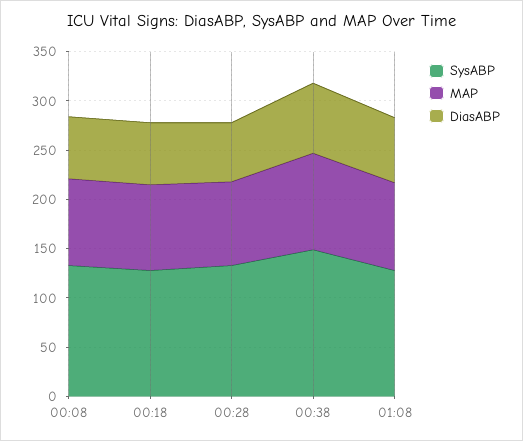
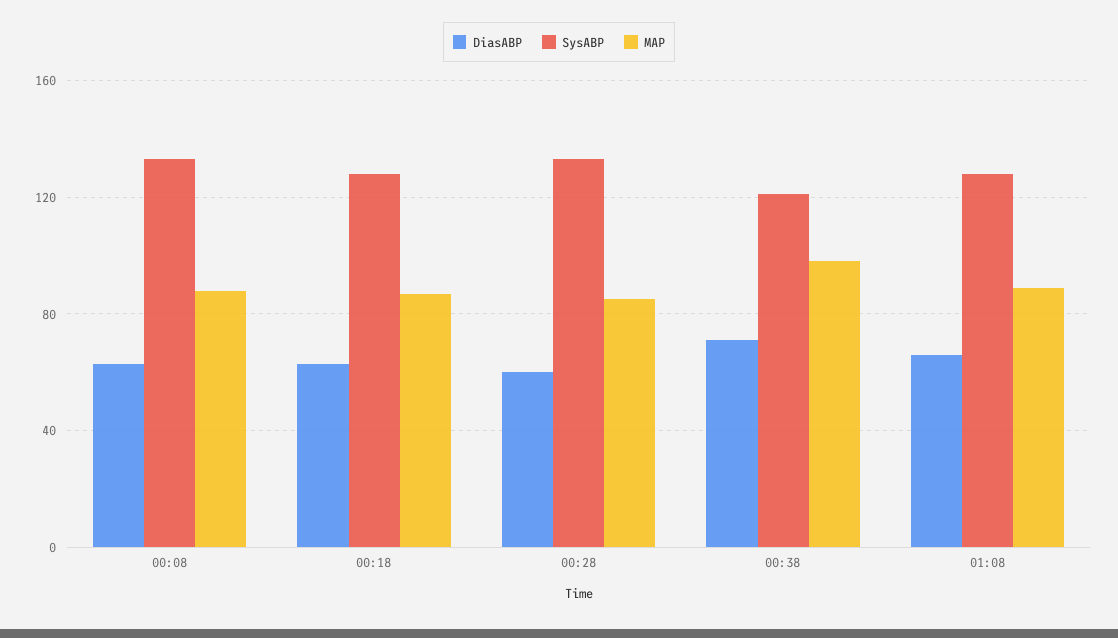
  {
    "SysABP": {
      "00:08": 135,
      "00:18": 130,
      "00:28": 135,
-     "00:38": 150,
+     "00:38": 120,
      "01:08": 130
    },
    "MAP": {
      "00:08": 90,
      "00:18": 85,
      "00:28": 85,
      "00:38": 100,
      "01:08": 90
    },
    "DiasABP": {
      "00:08": 65,
      "00:18": 65,
      "00:28": 60,
      "00:38": 70,
      "01:08": 65
    }
  }

